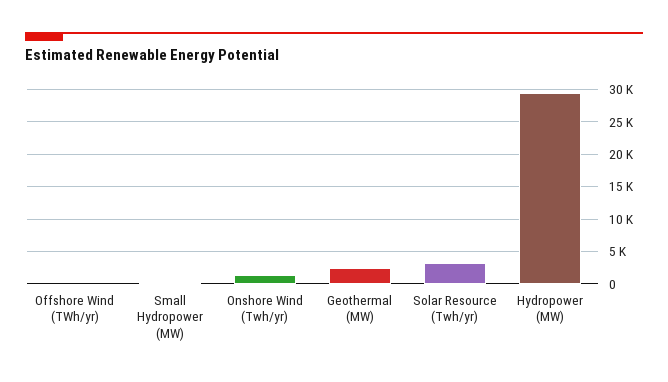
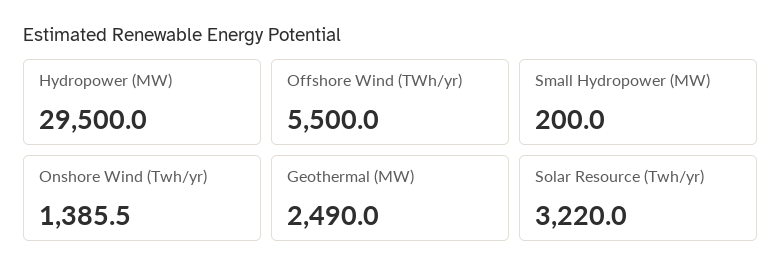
  {
-   "Offshore Wind (TWh/yr)": 0,
+   "Offshore Wind (TWh/yr)": 5500,
    "Small Hydropower (MW)": 200,
    "Onshore Wind (Twh/yr)": 1385.5,
    "Geothermal (MW)": 2490,
    "Solar Resource (Twh/yr)": 3220,
    "Hydropower (MW)": 29500
  }

